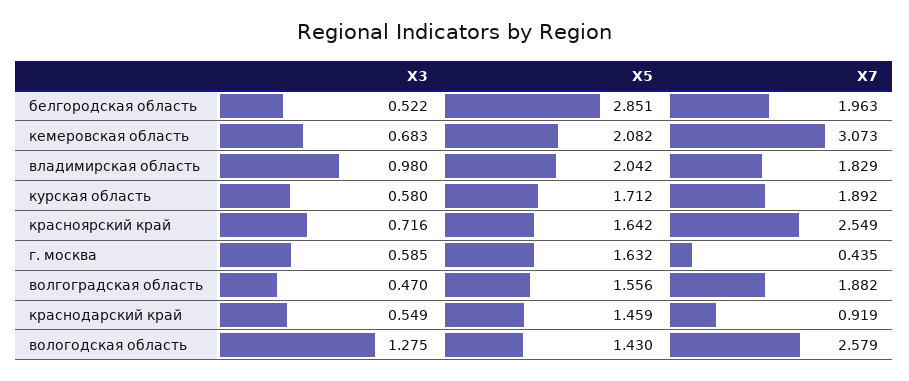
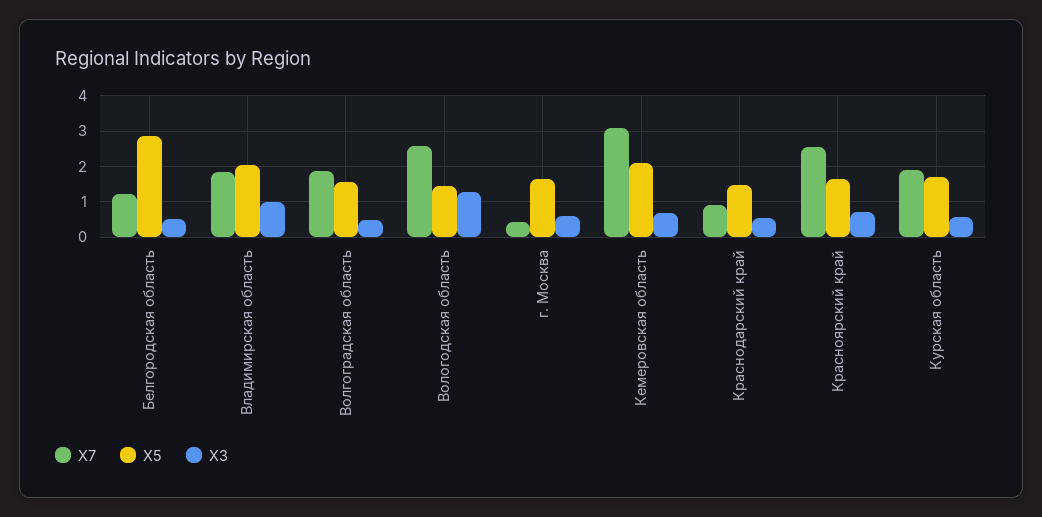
  {
    "X3": {
      "белгородская область": 0.522,
      "кемеровская область": 0.683,
      "владимирская область": 0.98,
      "курская область": 0.58,
      "красноярский край": 0.716,
      "г. москва": 0.585,
      "волгоградская область": 0.47,
      "краснодарский край": 0.549,
      "вологодская область": 1.275
    },
    "X5": {
      "белгородская область": 2.851,
      "кемеровская область": 2.082,
      "владимирская область": 2.042,
      "курская область": 1.712,
      "красноярский край": 1.642,
      "г. москва": 1.632,
      "волгоградская область": 1.556,
      "краснодарский край": 1.459,
      "вологодская область": 1.43
    },
    "X7": {
-     "белгородская область": 1.963,
+     "белгородская область": 1.2,
      "кемеровская область": 3.073,
      "владимирская область": 1.829,
      "курская область": 1.892,
      "красноярский край": 2.549,
      "г. москва": 0.435,
      "волгоградская область": 1.882,
      "краснодарский край": 0.919,
      "вологодская область": 2.579
    }
  }

